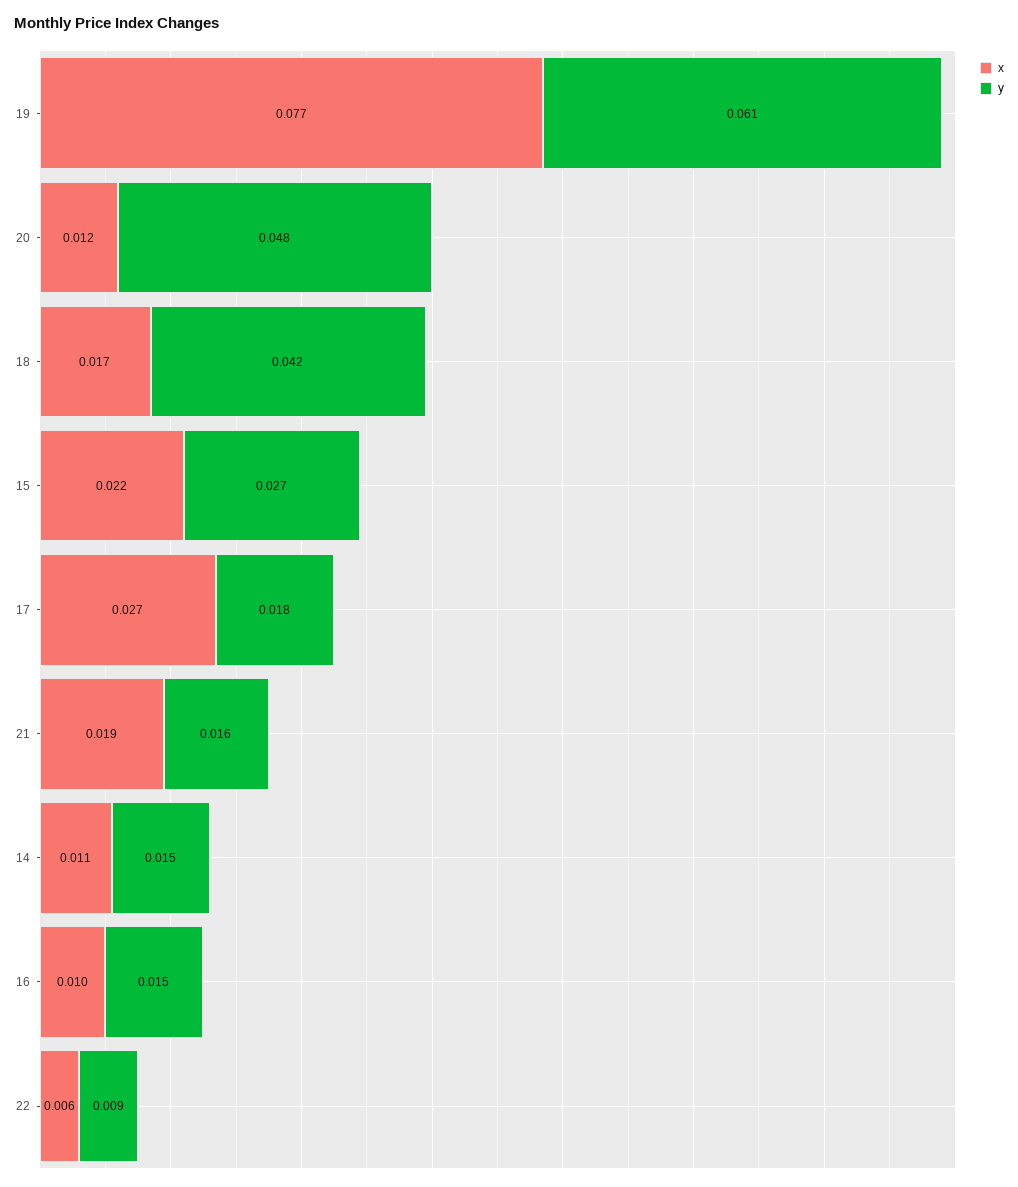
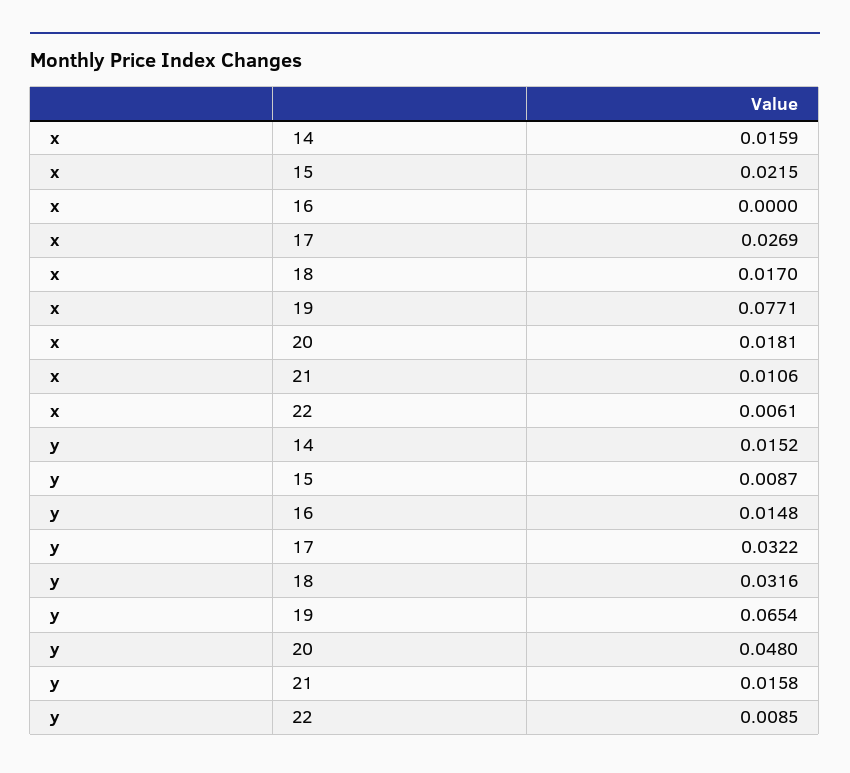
  {
    "x": {
      "19": 0.0771,
-     "20": 0.012,
+     "20": 0.0181,
      "18": 0.017,
      "15": 0.0215,
      "17": 0.0269,
-     "21": 0.019,
+     "21": 0.0106,
-     "14": 0.011,
+     "14": 0.0159,
-     "16": 0.01,
+     "16": 0,
      "22": 0.0061
    },
    "y": {
-     "19": 0.061,
+     "19": 0.0654,
      "20": 0.048,
-     "18": 0.042,
+     "18": 0.0316,
-     "15": 0.027,
+     "15": 0.0087,
-     "17": 0.018,
+     "17": 0.0322,
      "21": 0.0158,
      "14": 0.0152,
      "16": 0.0148,
      "22": 0.0085
    }
  }

